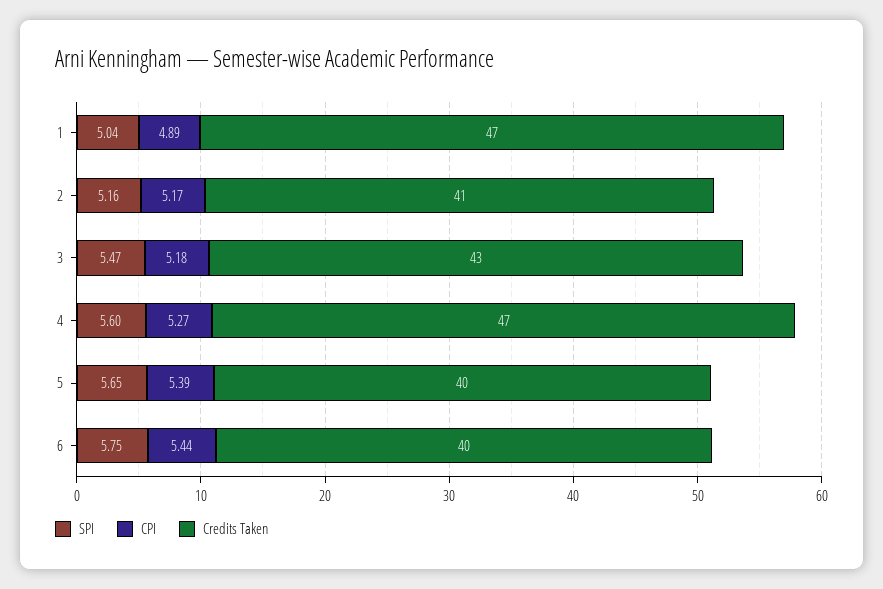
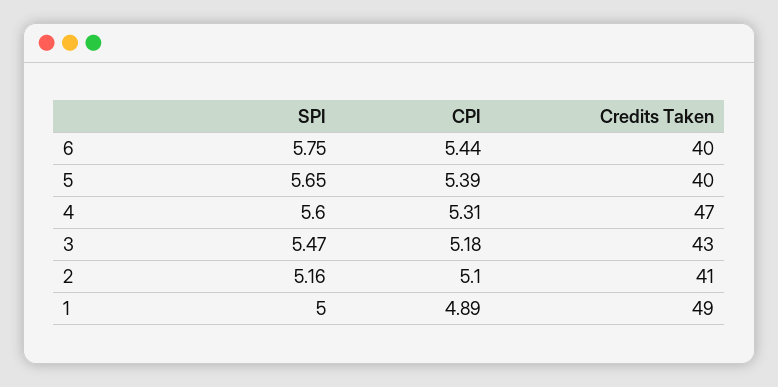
  {
    "SPI": {
-     "1": 5.04,
+     "1": 5,
      "2": 5.16,
      "3": 5.47,
      "4": 5.6,
      "5": 5.65,
      "6": 5.75
    },
    "CPI": {
      "1": 4.89,
-     "2": 5.17,
+     "2": 5.1,
      "3": 5.18,
-     "4": 5.27,
+     "4": 5.31,
      "5": 5.39,
      "6": 5.44
    },
    "Credits Taken": {
-     "1": 47,
+     "1": 49,
      "2": 41,
      "3": 43,
      "4": 47,
      "5": 40,
      "6": 40
    }
  }

